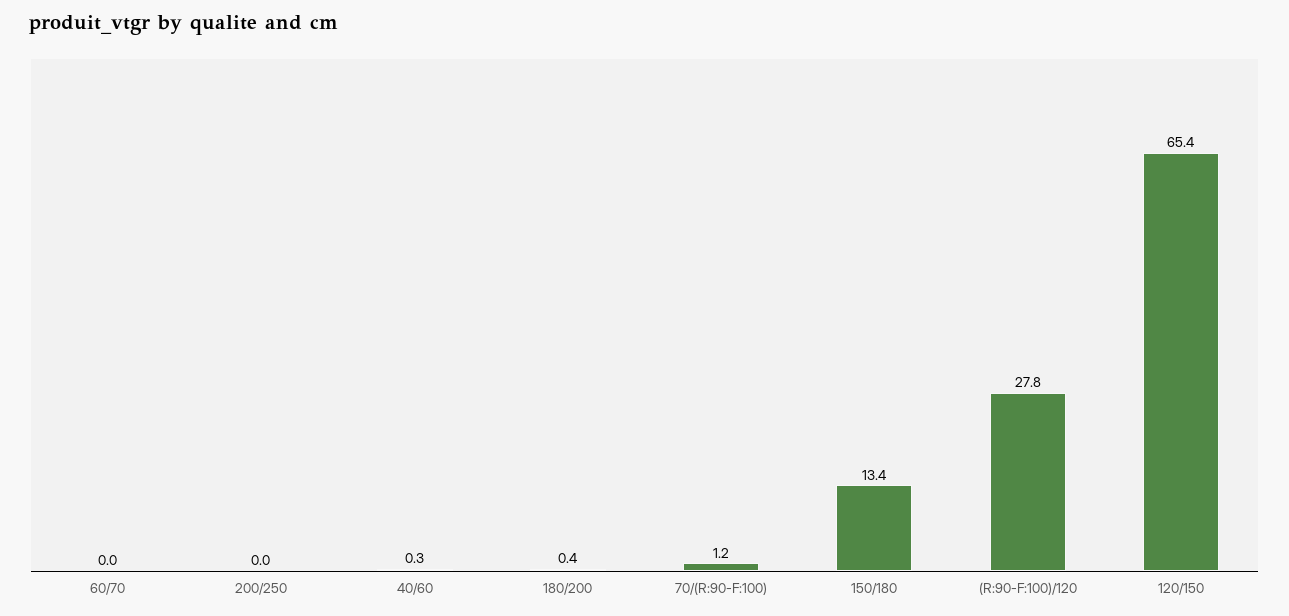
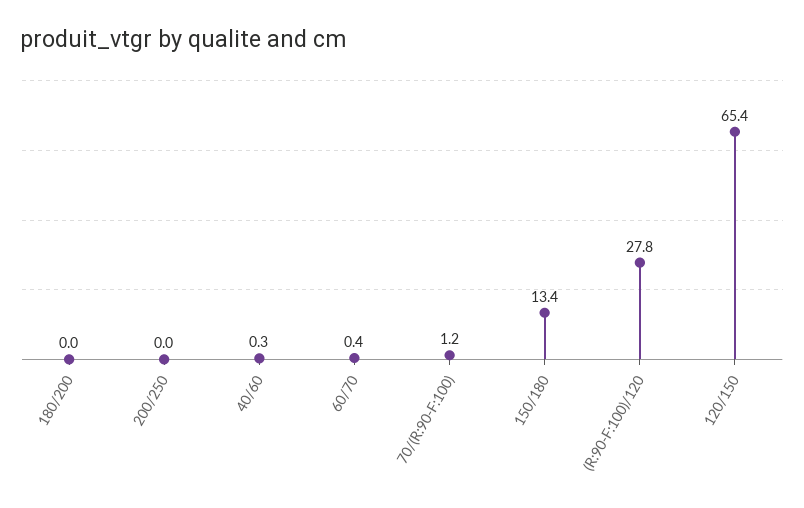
  {
-   "60/70": 0,
+   "60/70": 0.4,
    "200/250": 0,
    "40/60": 0.3,
-   "180/200": 0.4,
+   "180/200": 0,
    "70/(R:90-F:100)": 1.2,
    "150/180": 13.4,
    "(R:90-F:100)/120": 27.8,
    "120/150": 65.4
  }

